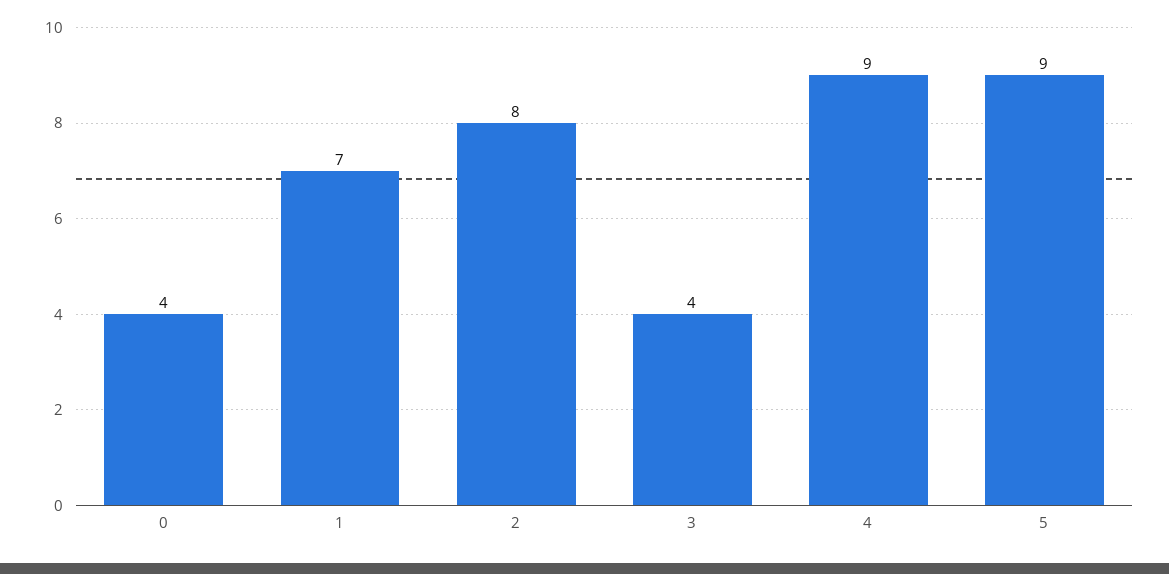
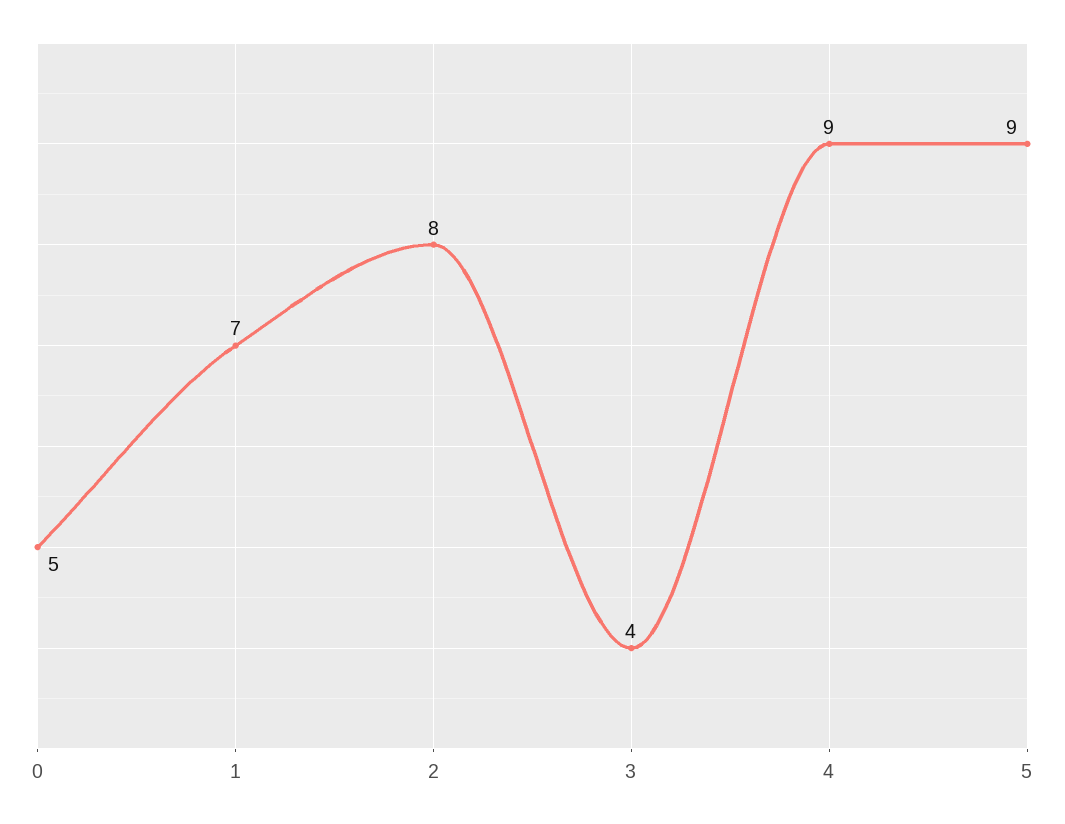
  {
-   "0": 4,
+   "0": 5,
    "1": 7,
    "2": 8,
    "3": 4,
    "4": 9,
    "5": 9
  }

